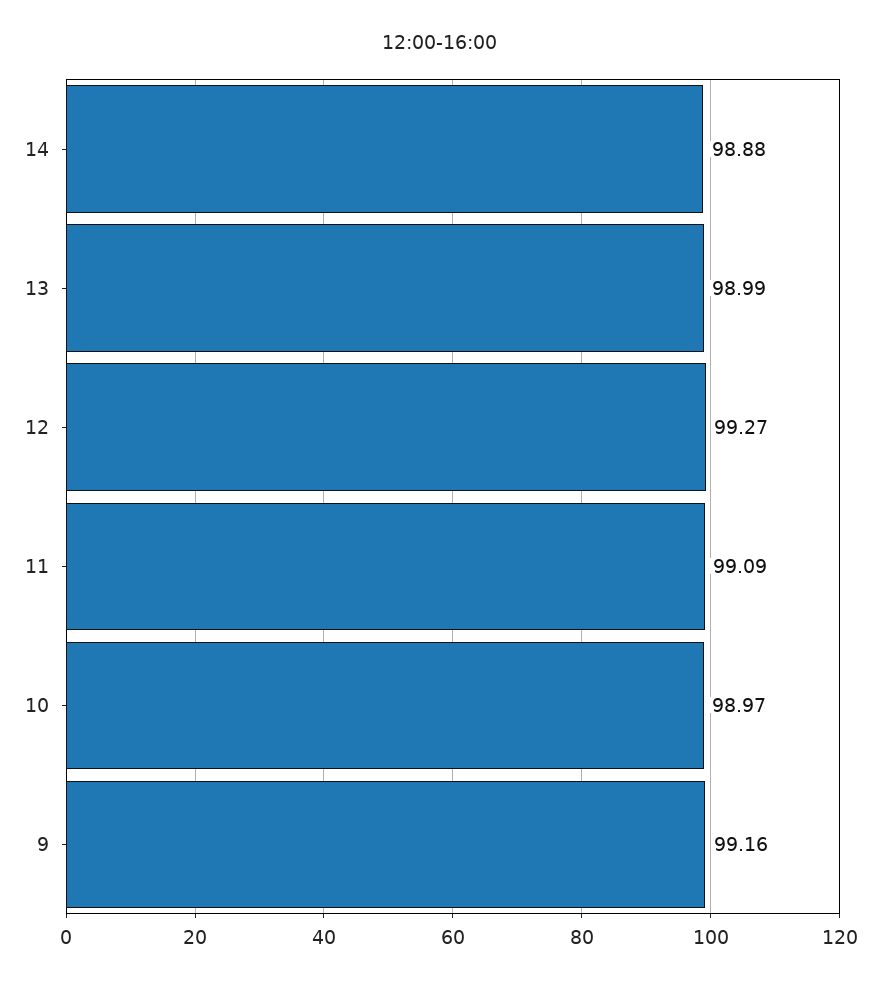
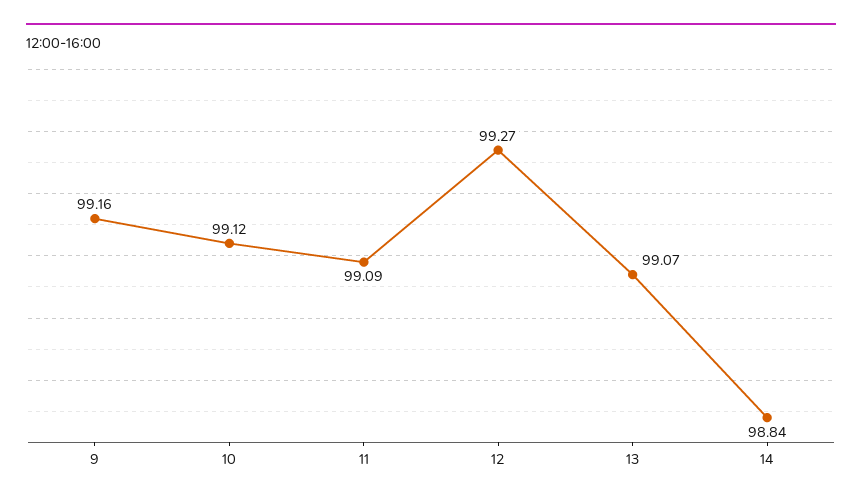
  {
-   "14": 98.88,
+   "14": 98.84,
-   "13": 98.99,
+   "13": 99.07,
    "12": 99.27,
    "11": 99.09,
-   "10": 98.97,
+   "10": 99.12,
    "9": 99.16
  }

